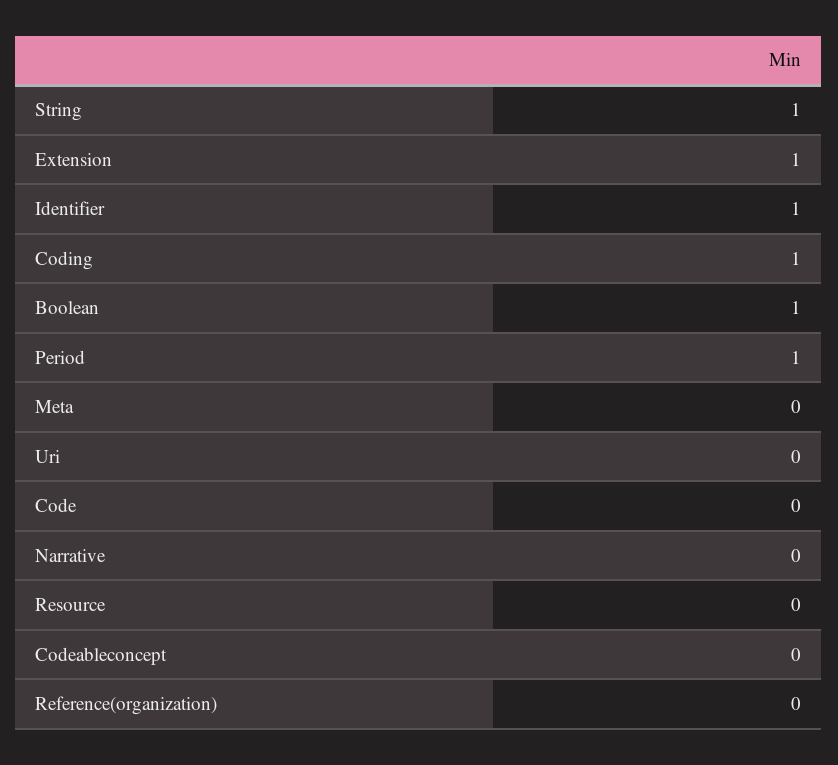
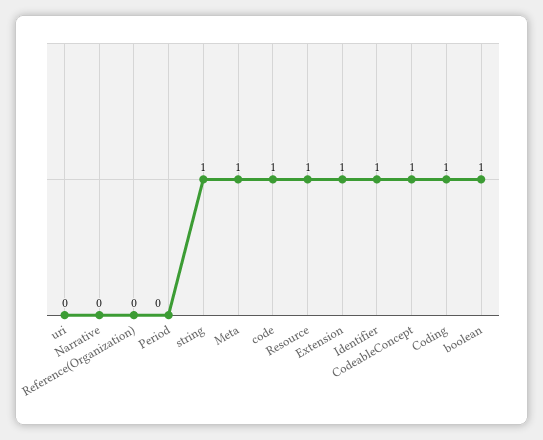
  {
    "String": 1,
    "Extension": 1,
    "Identifier": 1,
    "Coding": 1,
    "Boolean": 1,
-   "Period": 1,
+   "Period": 0,
-   "Meta": 0,
+   "Meta": 1,
    "Uri": 0,
-   "Code": 0,
+   "Code": 1,
    "Narrative": 0,
-   "Resource": 0,
+   "Resource": 1,
-   "Codeableconcept": 0,
+   "Codeableconcept": 1,
    "Reference(organization)": 0
  }

